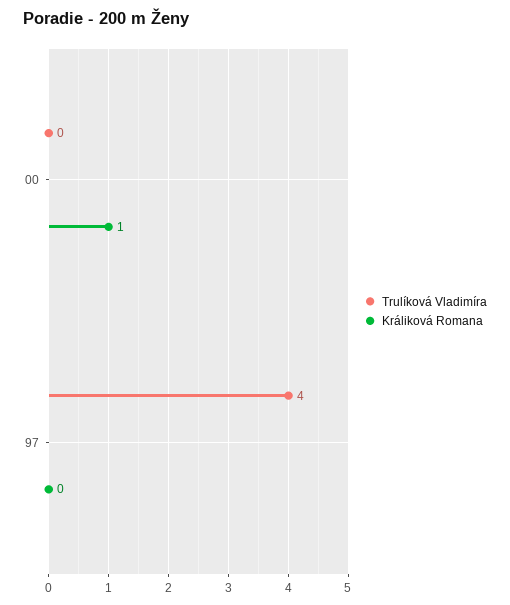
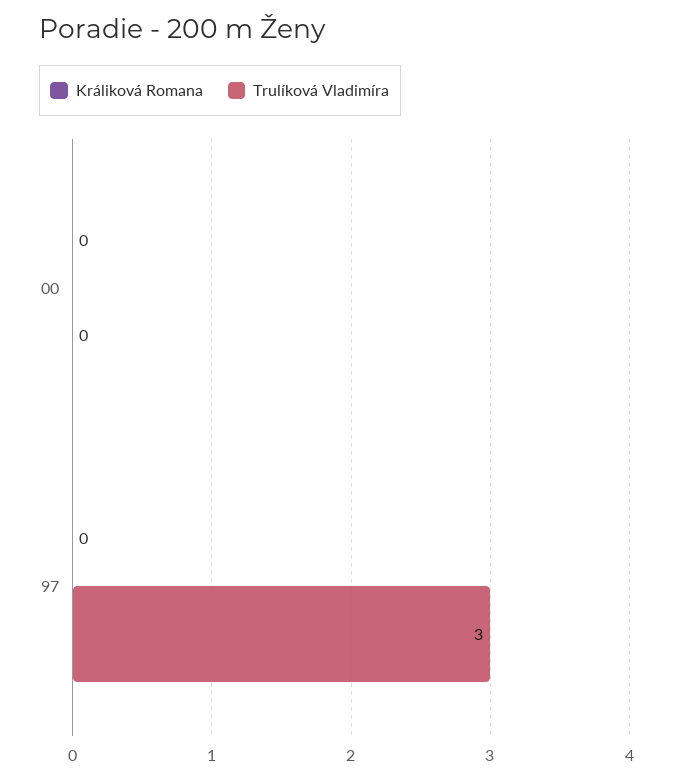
  {
    "Trulíková Vladimíra": {
      "00": 0,
-     "97": 4
+     "97": 3
    },
    "Králiková Romana": {
-     "00": 1,
+     "00": 0,
      "97": 0
    }
  }

